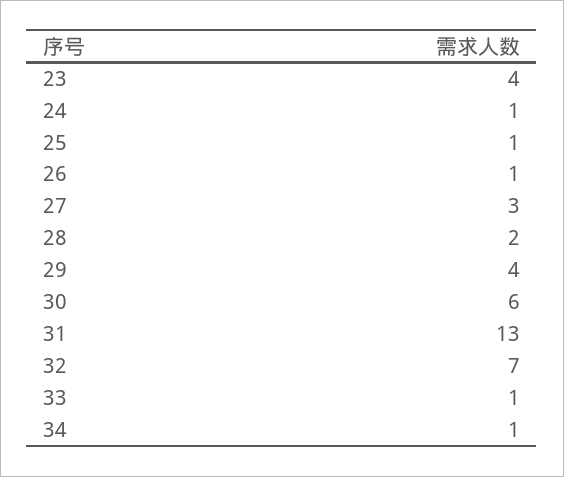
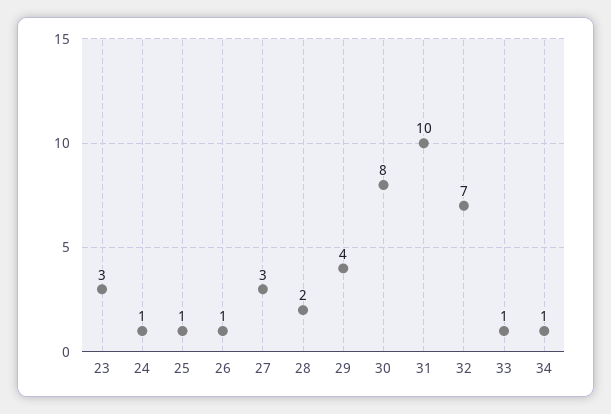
  {
-   "23": 4,
+   "23": 3,
    "24": 1,
    "25": 1,
    "26": 1,
    "27": 3,
    "28": 2,
    "29": 4,
-   "30": 6,
+   "30": 8,
-   "31": 13,
+   "31": 10,
    "32": 7,
    "33": 1,
    "34": 1
  }

